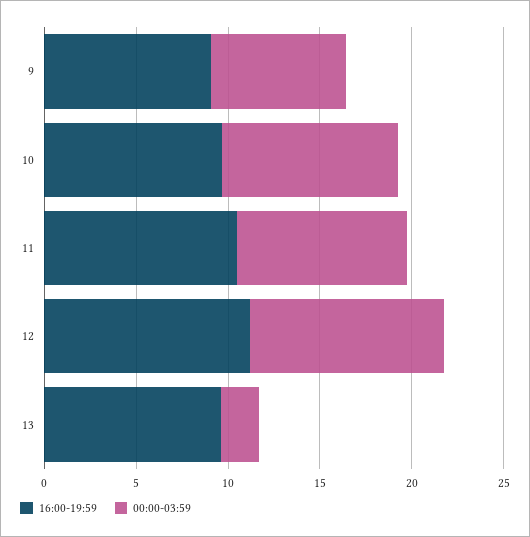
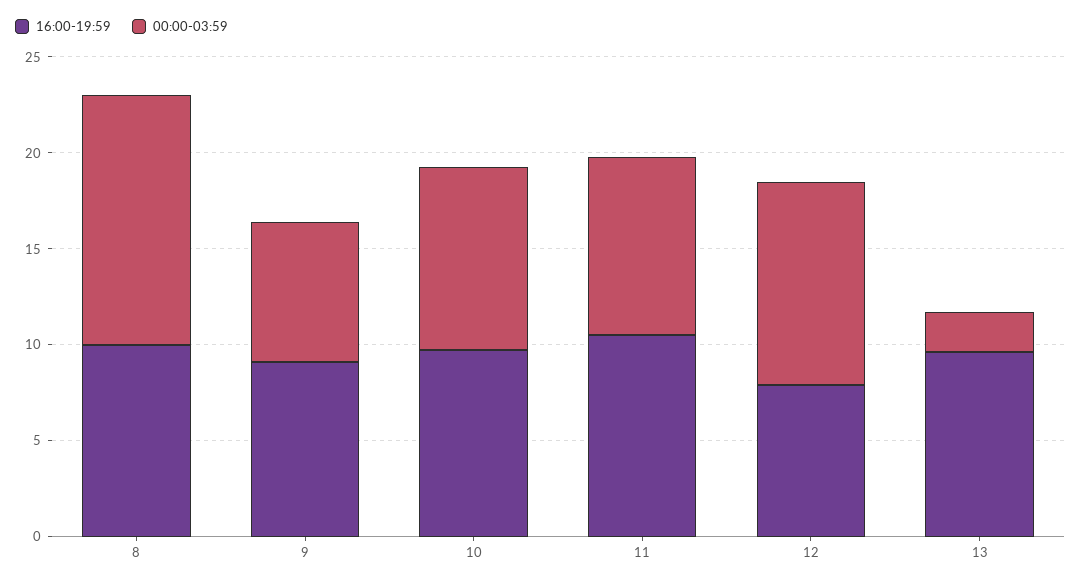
  {
    "16:00-19:59": {
      "9": 9,
      "10": 10,
      "11": 11,
-     "12": 11,
+     "12": 8,
-     "13": 10
+     "13": 10,
+     "8": 10
    },
    "00:00-03:59": {
      "9": 7,
      "10": 10,
      "11": 9,
      "12": 11,
-     "13": 2
+     "13": 2,
+     "8": 13
    }
  }

